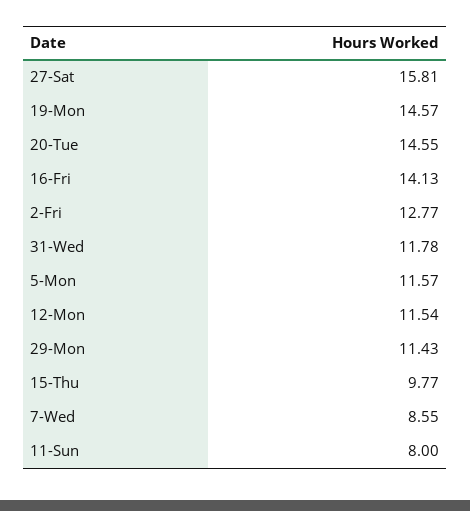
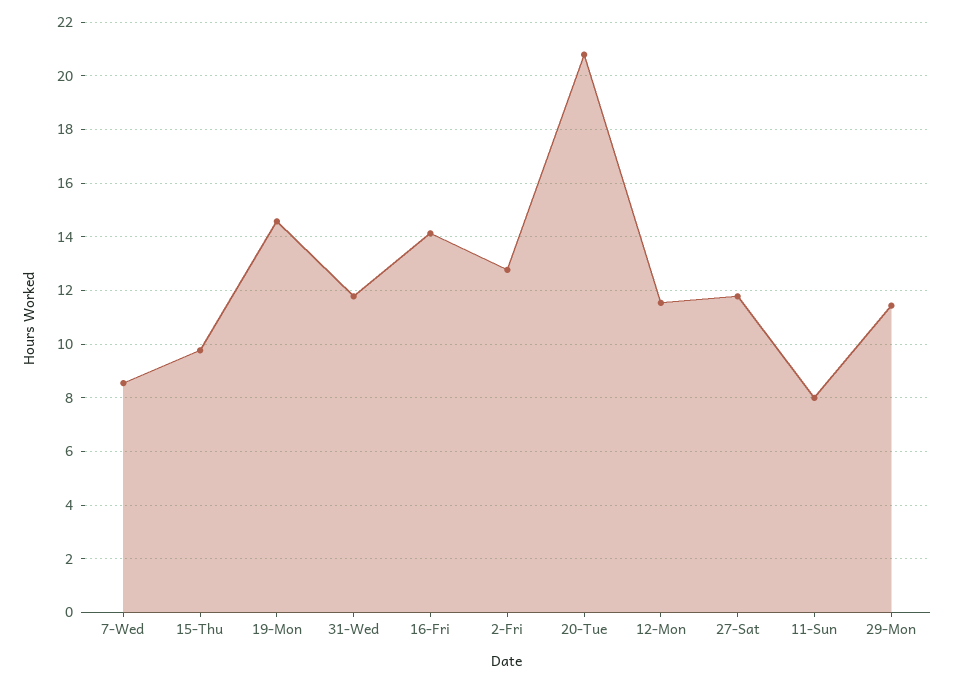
  {
-   "27-Sat": 15.81,
+   "27-Sat": 11.75,
    "19-Mon": 14.57,
-   "20-Tue": 14.55,
+   "20-Tue": 20.75,
    "16-Fri": 14.13,
    "2-Fri": 12.77,
    "31-Wed": 11.78,
-   "5-Mon": 11.57,
    "12-Mon": 11.54,
    "29-Mon": 11.43,
    "15-Thu": 9.77,
    "7-Wed": 8.55,
    "11-Sun": 8
  }

